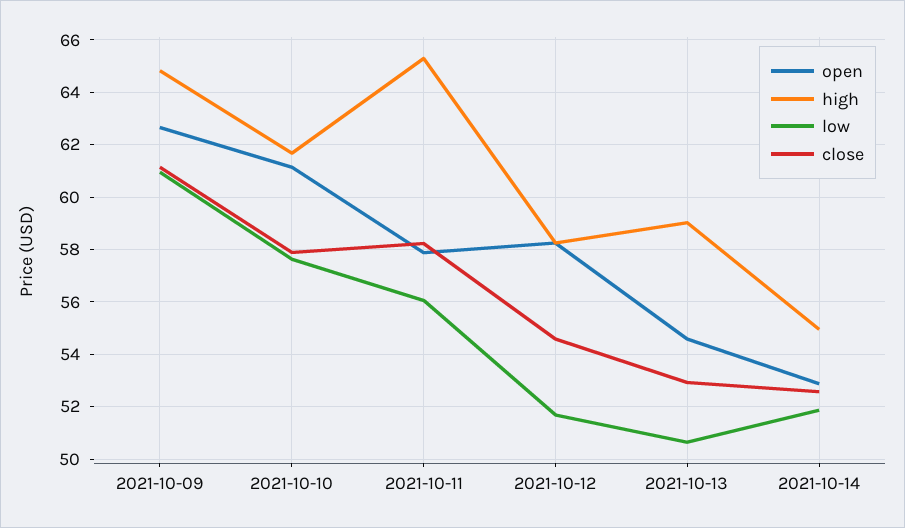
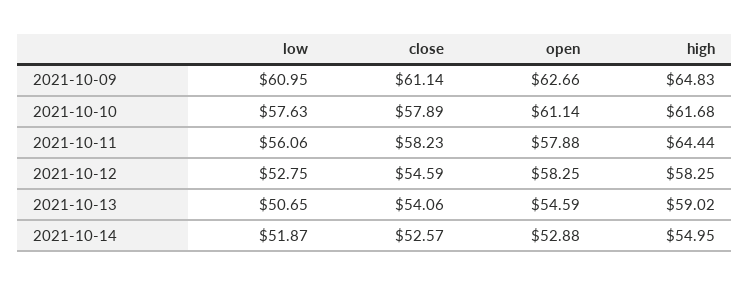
  {
    "open": {
      "2021-10-09": 62.66,
      "2021-10-10": 61.14,
      "2021-10-11": 57.88,
      "2021-10-12": 58.25,
      "2021-10-13": 54.59,
      "2021-10-14": 52.88
    },
    "high": {
      "2021-10-09": 64.83,
      "2021-10-10": 61.68,
-     "2021-10-11": 65.25,
+     "2021-10-11": 64.44,
      "2021-10-12": 58.25,
      "2021-10-13": 59.02,
      "2021-10-14": 54.95
    },
    "low": {
      "2021-10-09": 60.95,
      "2021-10-10": 57.63,
      "2021-10-11": 56.06,
-     "2021-10-12": 51.75,
+     "2021-10-12": 52.75,
      "2021-10-13": 50.65,
      "2021-10-14": 51.87
    },
    "close": {
      "2021-10-09": 61.14,
      "2021-10-10": 57.89,
      "2021-10-11": 58.23,
      "2021-10-12": 54.59,
-     "2021-10-13": 53,
+     "2021-10-13": 54.06,
      "2021-10-14": 52.57
    }
  }

